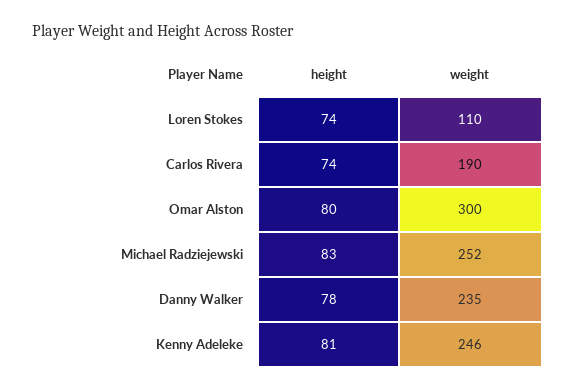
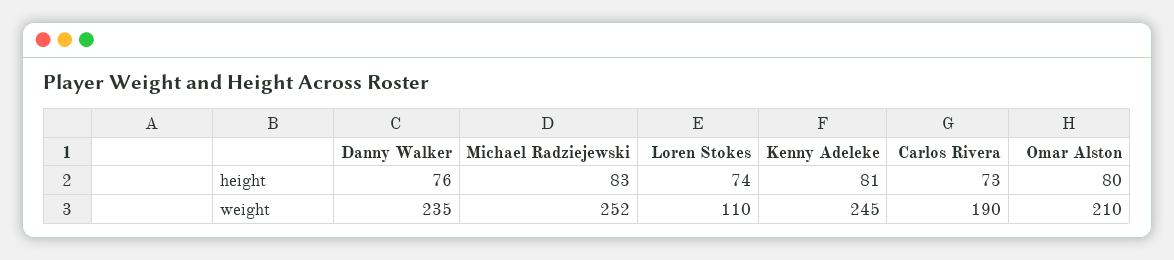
  {
    "height": {
      "Loren Stokes": 74,
-     "Carlos Rivera": 74,
+     "Carlos Rivera": 73,
      "Omar Alston": 80,
      "Michael Radziejewski": 83,
-     "Danny Walker": 78,
+     "Danny Walker": 76,
      "Kenny Adeleke": 81
    },
    "weight": {
      "Loren Stokes": 110,
      "Carlos Rivera": 190,
-     "Omar Alston": 300,
+     "Omar Alston": 210,
      "Michael Radziejewski": 252,
      "Danny Walker": 235,
-     "Kenny Adeleke": 246
+     "Kenny Adeleke": 245
    }
  }

